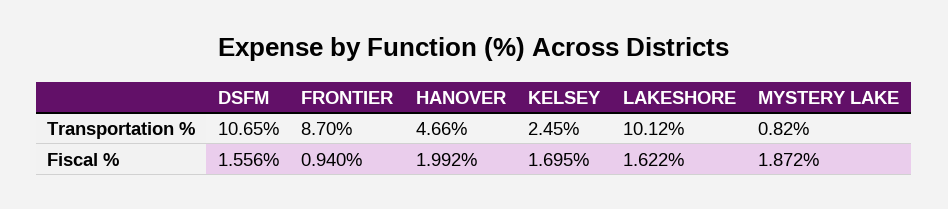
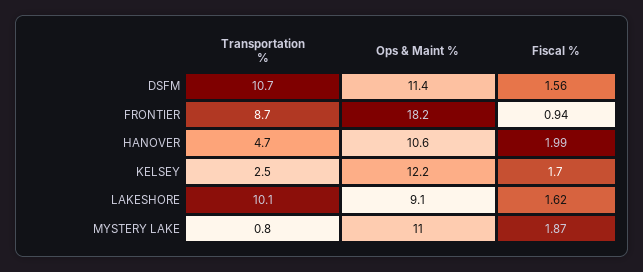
  {
    "DSFM": {
      "Transportation %": 10.65,
-     "Fiscal %": 1.556
+     "Fiscal %": 1.556,
+     "Ops & Maint %": 11.4
    },
    "FRONTIER": {
      "Transportation %": 8.7,
-     "Fiscal %": 0.94
+     "Fiscal %": 0.94,
+     "Ops & Maint %": 18.2
    },
    "HANOVER": {
      "Transportation %": 4.66,
-     "Fiscal %": 1.992
+     "Fiscal %": 1.992,
+     "Ops & Maint %": 10.6
    },
    "KELSEY": {
      "Transportation %": 2.45,
-     "Fiscal %": 1.695
+     "Fiscal %": 1.695,
+     "Ops & Maint %": 12.2
    },
    "LAKESHORE": {
      "Transportation %": 10.12,
-     "Fiscal %": 1.622
+     "Fiscal %": 1.622,
+     "Ops & Maint %": 9.1
    },
    "MYSTERY LAKE": {
      "Transportation %": 0.82,
-     "Fiscal %": 1.872
+     "Fiscal %": 1.872,
+     "Ops & Maint %": 11
    }
  }

